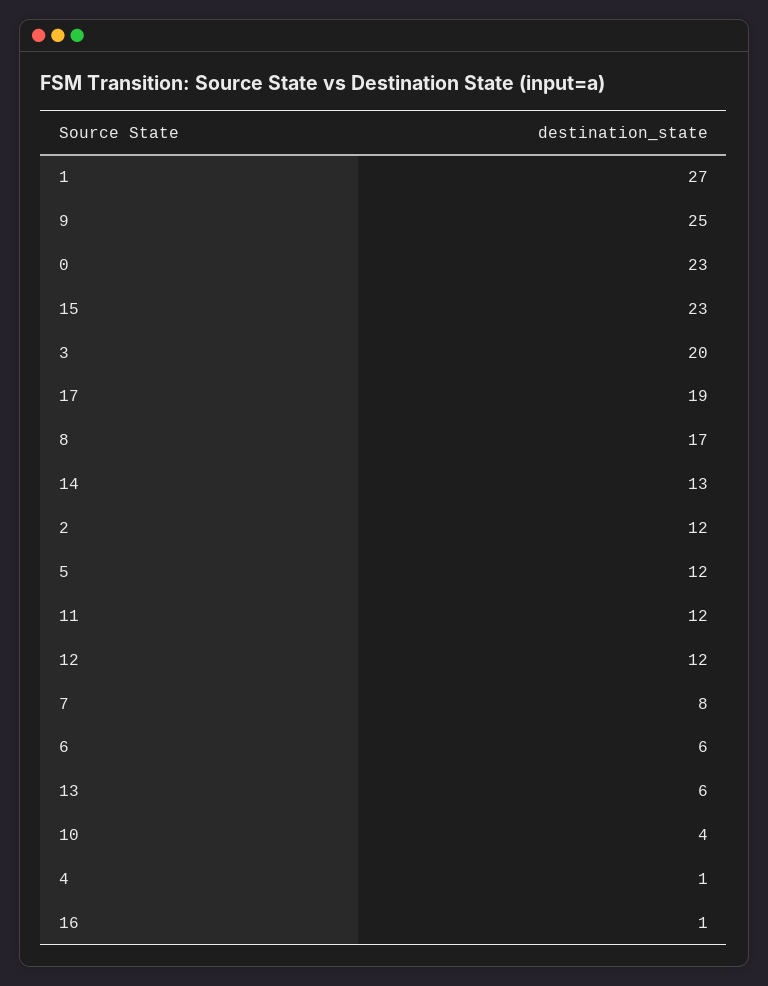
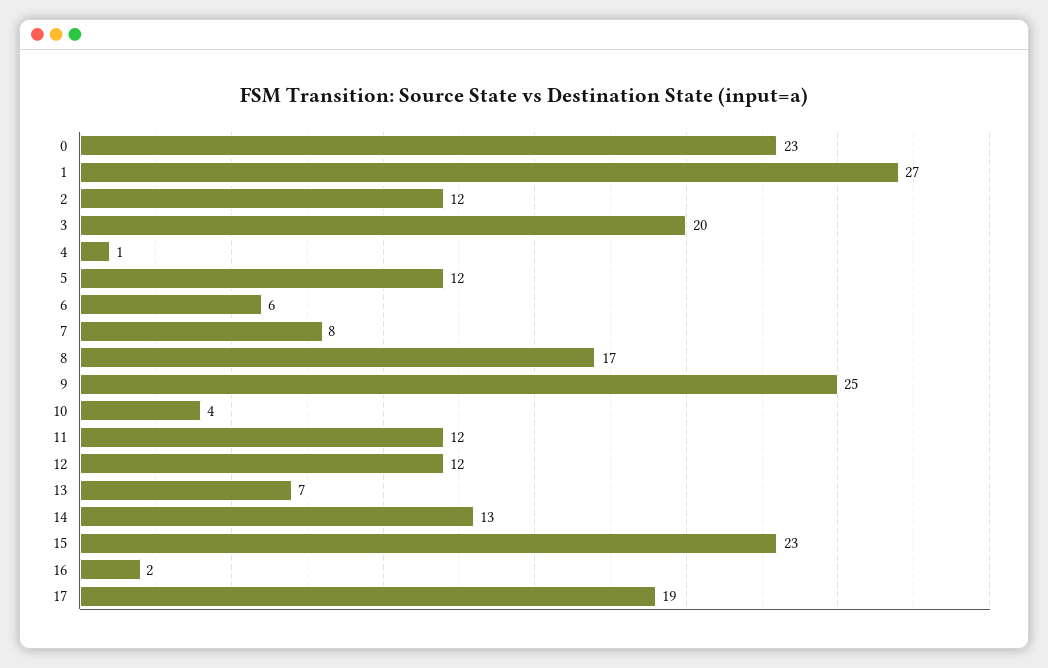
  {
    "1": 27,
    "9": 25,
    "0": 23,
    "15": 23,
    "3": 20,
    "17": 19,
    "8": 17,
    "14": 13,
    "2": 12,
    "5": 12,
    "11": 12,
    "12": 12,
    "7": 8,
    "6": 6,
-   "13": 6,
+   "13": 7,
    "10": 4,
    "4": 1,
-   "16": 1
+   "16": 2
  }

